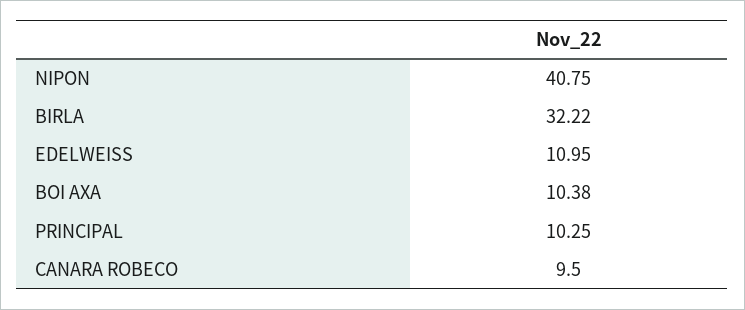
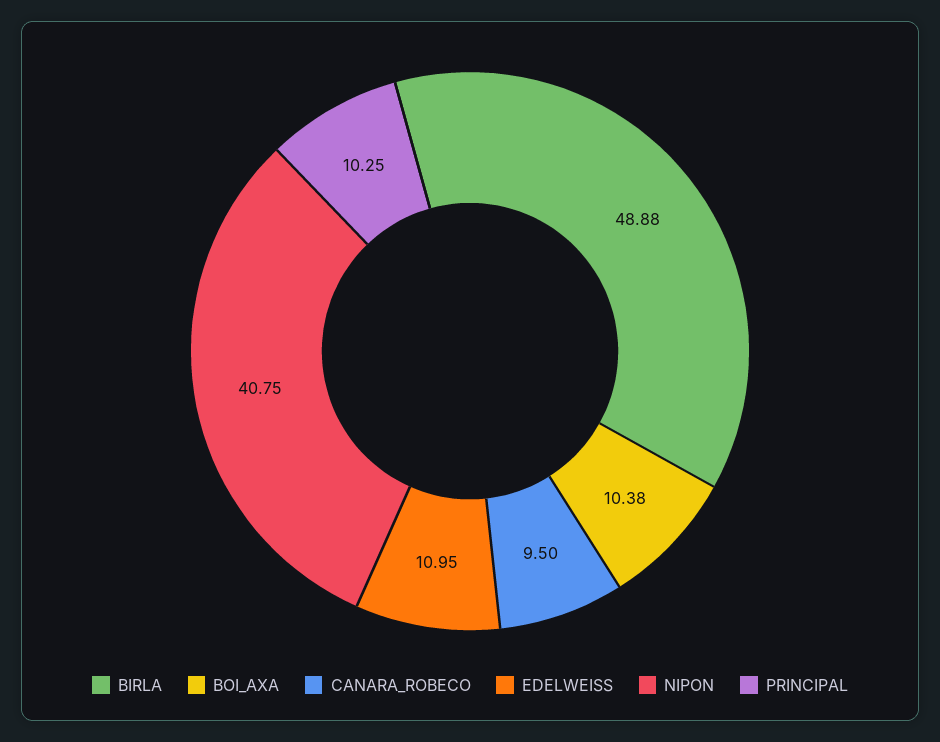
  {
    "NIPON": 40.75,
-   "BIRLA": 32.22,
+   "BIRLA": 48.88,
    "EDELWEISS": 10.95,
    "BOI AXA": 10.38,
    "PRINCIPAL": 10.25,
    "CANARA ROBECO": 9.5
  }

